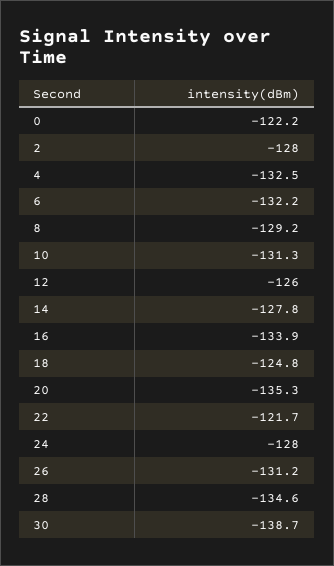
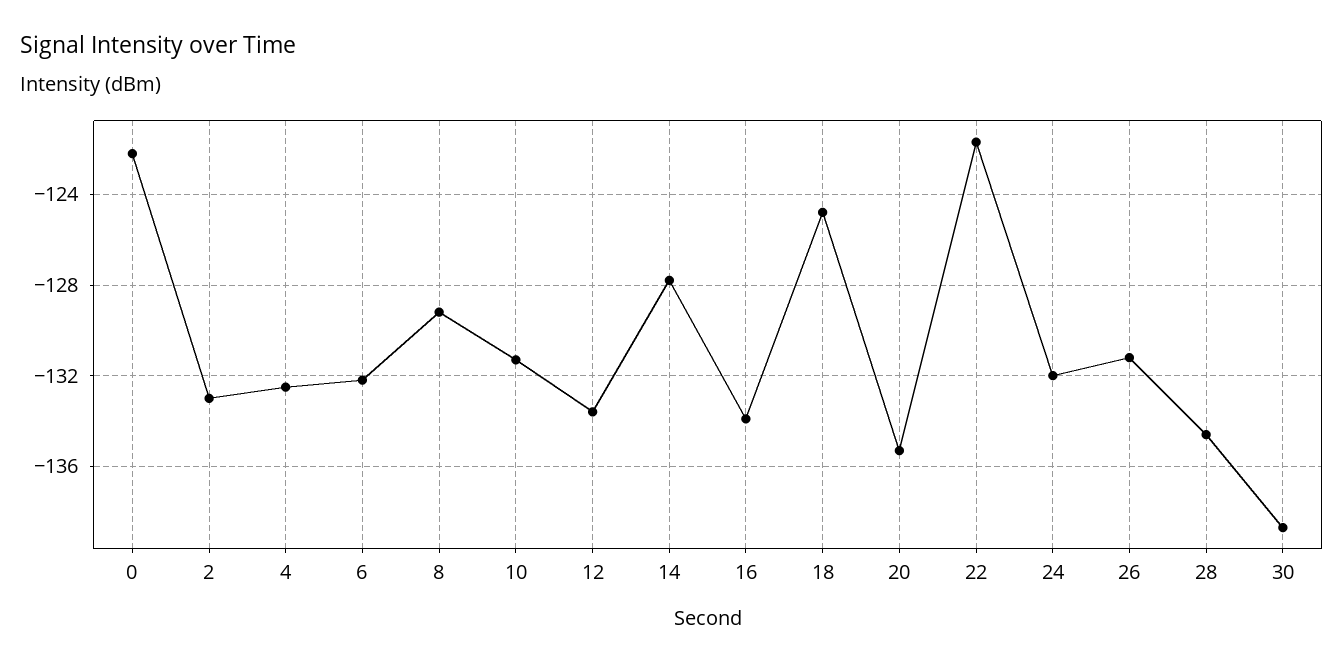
  {
    "0": -122.2,
-   "2": -128,
+   "2": -133,
    "4": -132.5,
    "6": -132.2,
    "8": -129.2,
    "10": -131.3,
-   "12": -126,
+   "12": -133.5,
    "14": -127.8,
    "16": -133.9,
    "18": -124.8,
    "20": -135.3,
    "22": -121.7,
-   "24": -128,
+   "24": -132,
    "26": -131.2,
    "28": -134.6,
    "30": -138.7
  }

